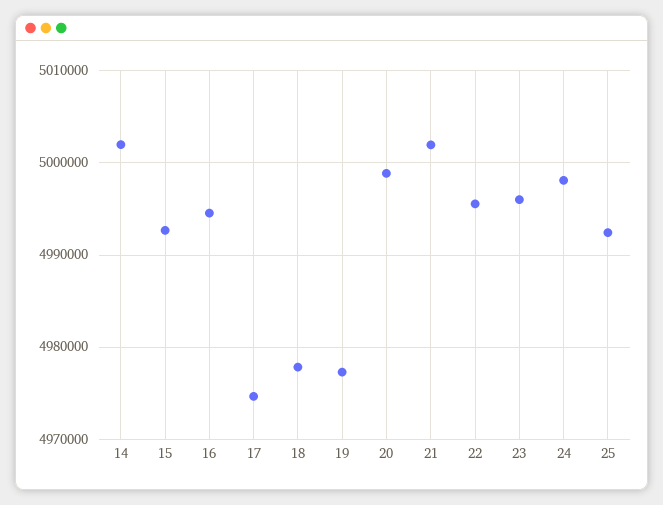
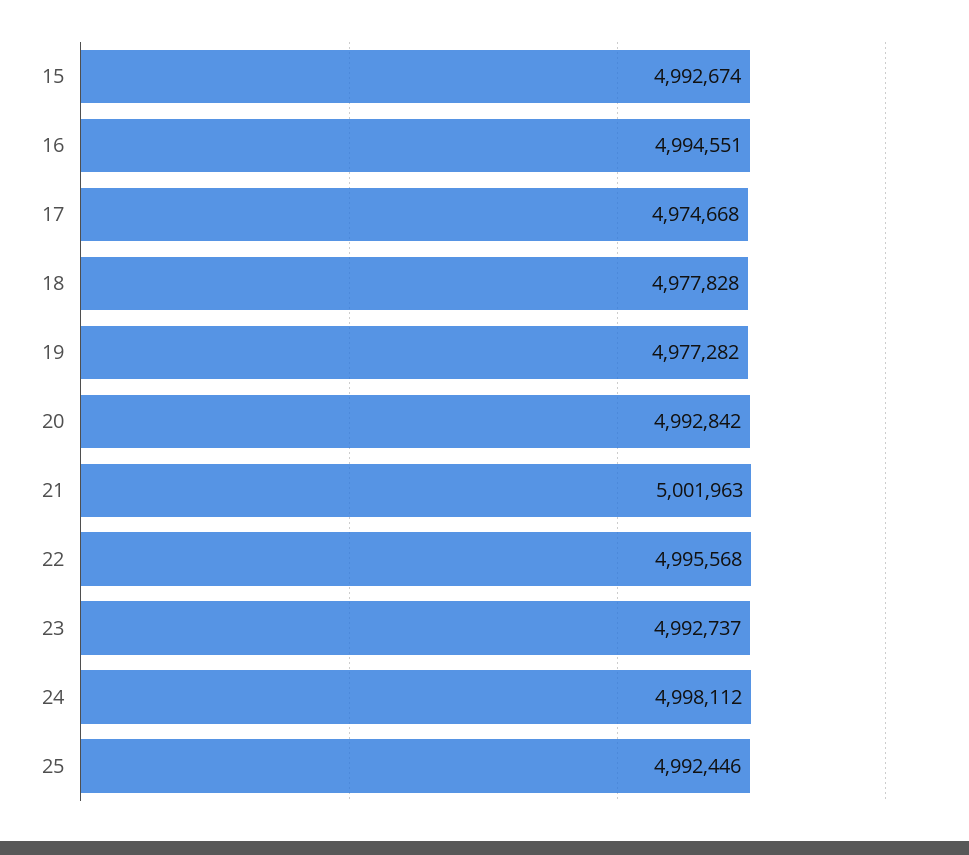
  {
-   "14": 5002000,
    "15": 4992674,
    "16": 4994551,
    "17": 4974668,
    "18": 4977828,
    "19": 4977282,
-   "20": 4999000,
+   "20": 4992842,
    "21": 5001963,
    "22": 4995568,
-   "23": 4996000,
+   "23": 4992737,
    "24": 4998112,
    "25": 4992446
  }

